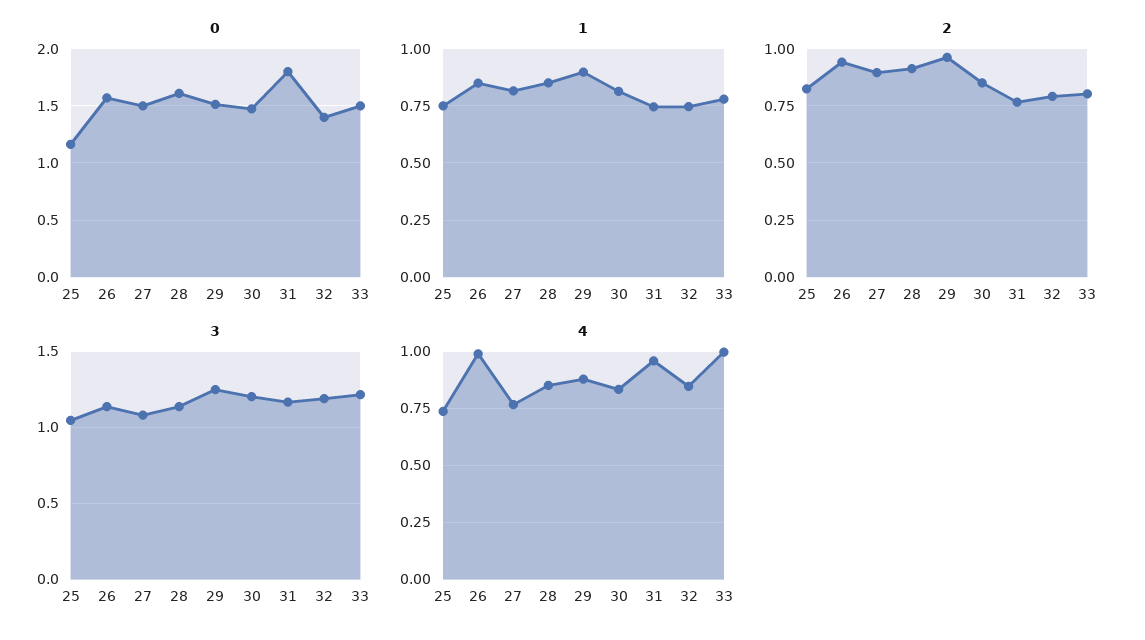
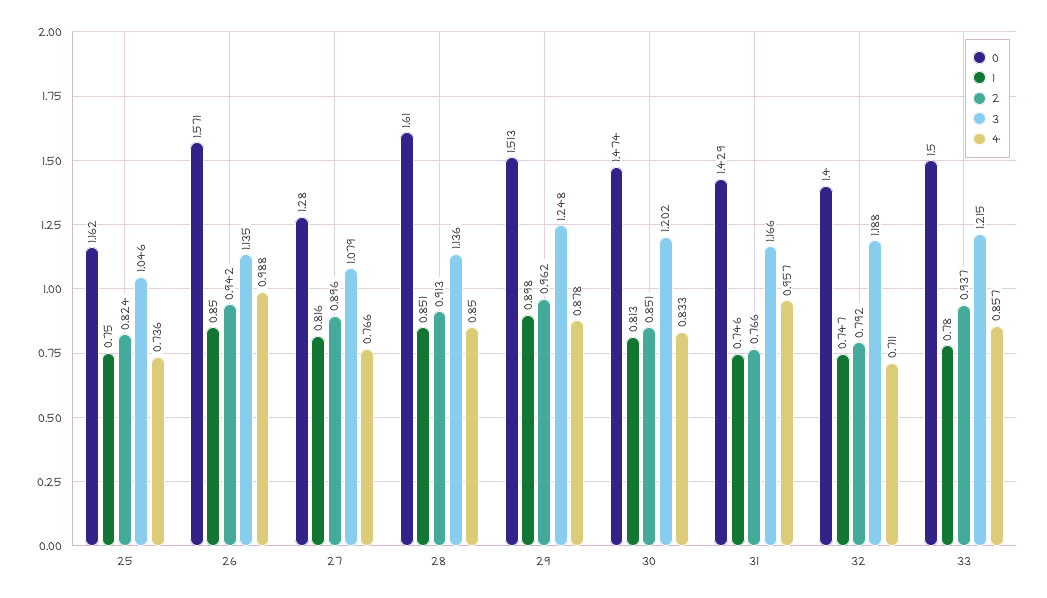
  {
    "0": {
      "25": 1.162,
      "26": 1.571,
-     "27": 1.5,
+     "27": 1.28,
      "28": 1.61,
      "29": 1.513,
      "30": 1.474,
-     "31": 1.8,
+     "31": 1.429,
      "32": 1.4,
      "33": 1.5
    },
    "1": {
      "25": 0.75,
      "26": 0.85,
      "27": 0.816,
      "28": 0.851,
      "29": 0.898,
      "30": 0.813,
      "31": 0.746,
      "32": 0.747,
      "33": 0.78
    },
    "2": {
      "25": 0.824,
      "26": 0.942,
      "27": 0.896,
      "28": 0.913,
      "29": 0.962,
      "30": 0.851,
      "31": 0.766,
      "32": 0.792,
-     "33": 0.8
+     "33": 0.937
    },
    "3": {
      "25": 1.046,
      "26": 1.135,
      "27": 1.079,
      "28": 1.136,
      "29": 1.248,
      "30": 1.202,
      "31": 1.166,
      "32": 1.188,
      "33": 1.215
    },
    "4": {
      "25": 0.736,
      "26": 0.988,
      "27": 0.766,
      "28": 0.85,
      "29": 0.878,
      "30": 0.833,
      "31": 0.957,
-     "32": 0.85,
+     "32": 0.711,
-     "33": 1
+     "33": 0.857
    }
  }

